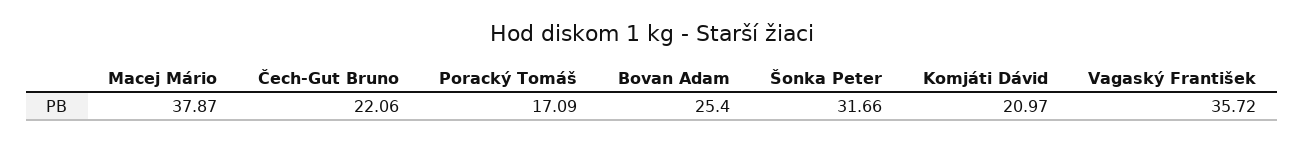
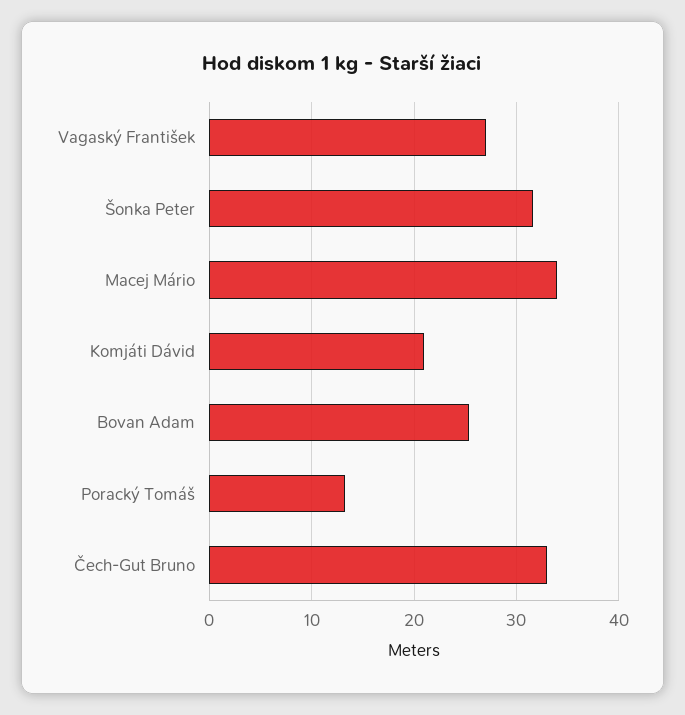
  {
-   "Macej Mário": 37.87,
+   "Macej Mário": 34,
-   "Čech-Gut Bruno": 22.06,
+   "Čech-Gut Bruno": 33,
-   "Poracký Tomáš": 17.09,
+   "Poracký Tomáš": 13,
    "Bovan Adam": 25.4,
    "Šonka Peter": 31.66,
    "Komjáti Dávid": 20.97,
-   "Vagaský František": 35.72
+   "Vagaský František": 27
  }

